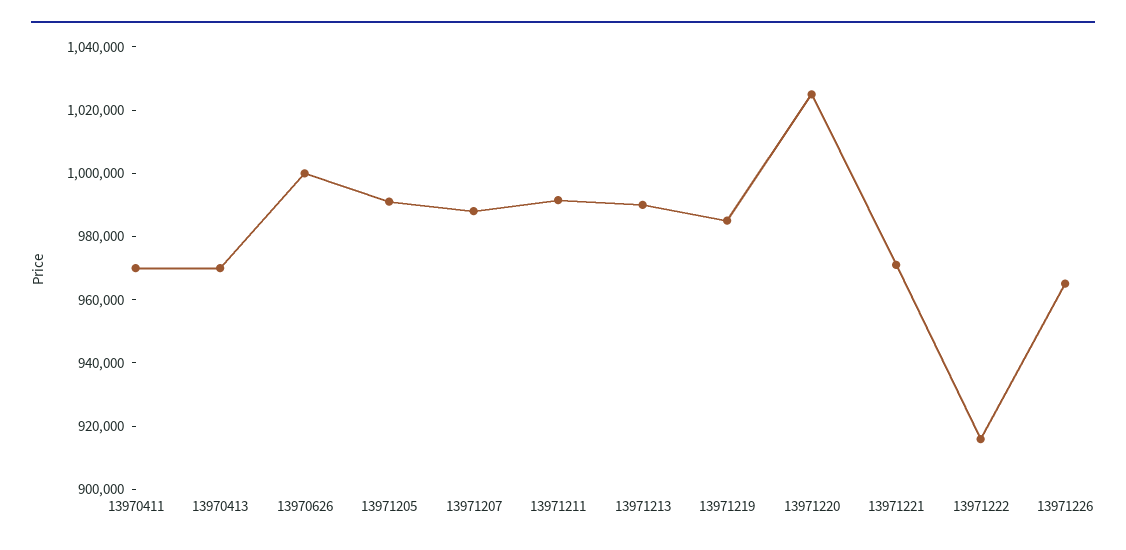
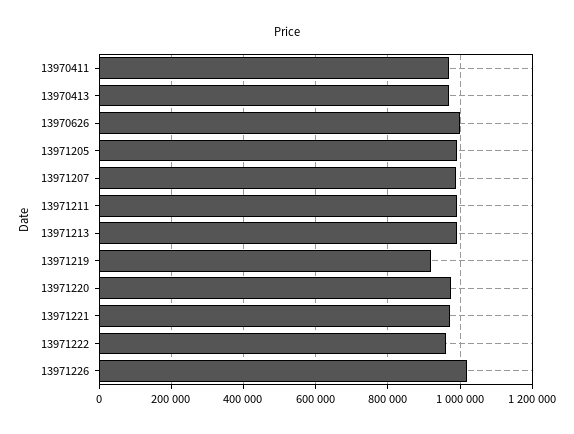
  {
    "13970411": 970000,
    "13970413": 970000,
    "13970626": 1000000,
    "13971205": 990000,
    "13971207": 990000,
    "13971211": 990000,
    "13971213": 990000,
-   "13971219": 985000,
+   "13971219": 920000,
-   "13971220": 1025000,
+   "13971220": 980000,
    "13971221": 970000,
-   "13971222": 915000,
+   "13971222": 960000,
-   "13971226": 965000
+   "13971226": 1020000
  }

